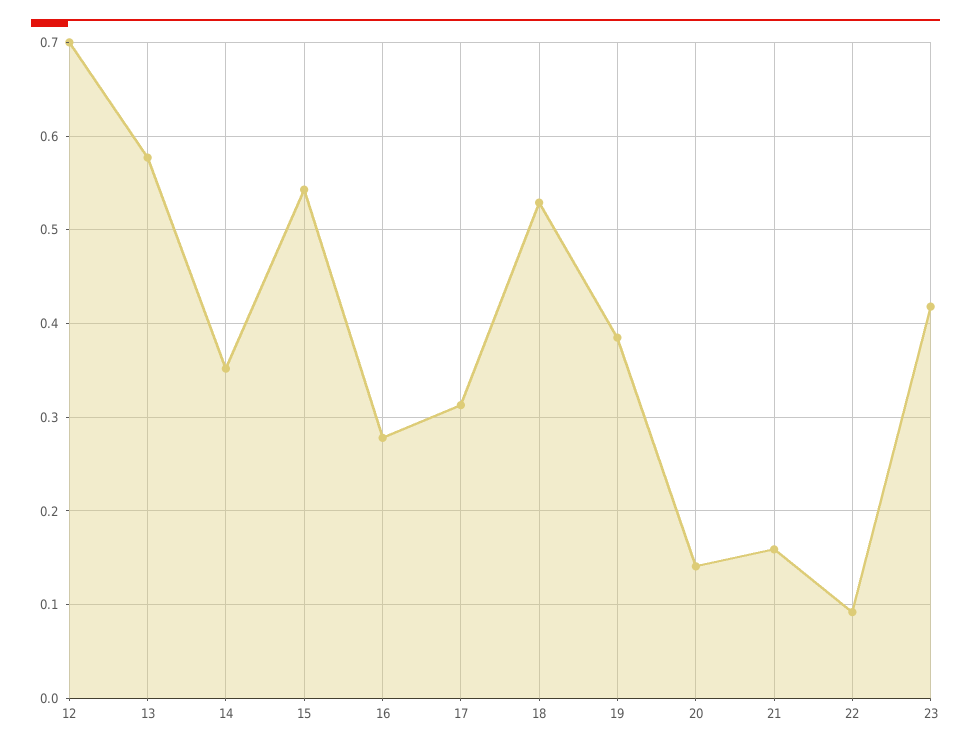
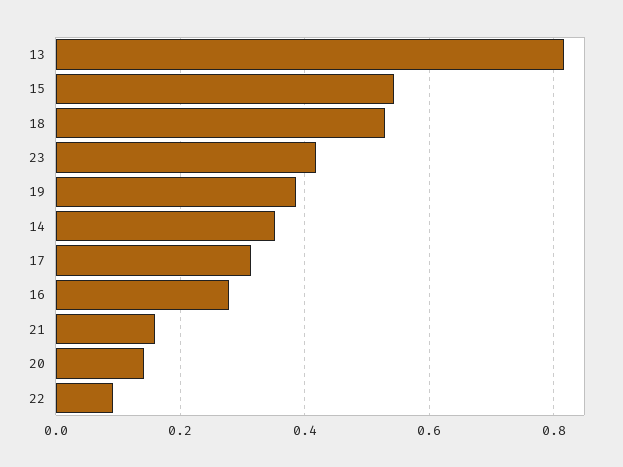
  {
-   "12": 0.7,
-   "13": 0.58,
+   "13": 0.82,
    "14": 0.35,
    "15": 0.54,
    "16": 0.28,
    "17": 0.31,
    "18": 0.53,
    "19": 0.39,
    "20": 0.14,
    "21": 0.16,
    "22": 0.09,
    "23": 0.42
  }

